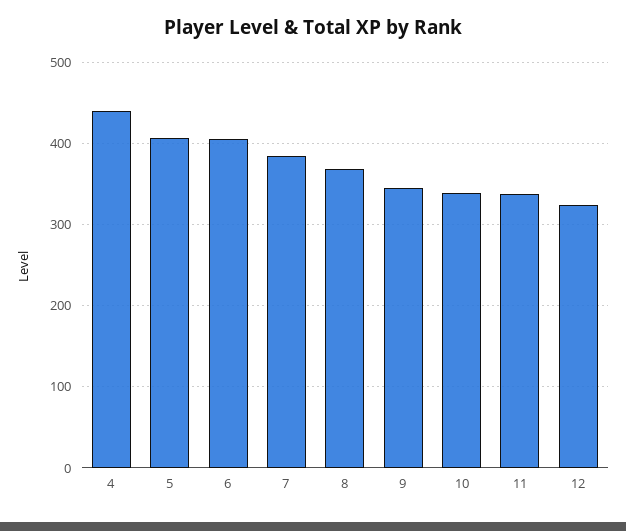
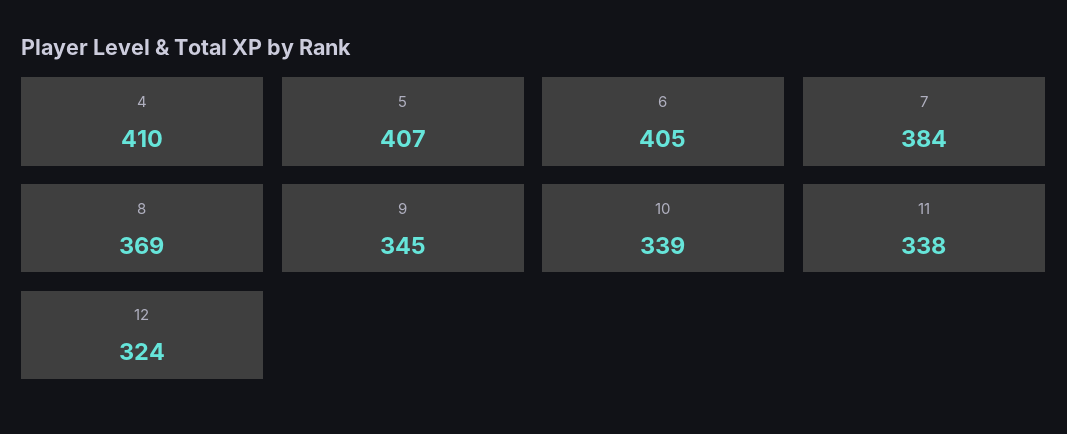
  {
-   "4": 440,
+   "4": 410,
    "5": 407,
    "6": 405,
    "7": 384,
    "8": 369,
    "9": 345,
    "10": 339,
    "11": 338,
    "12": 324
  }

